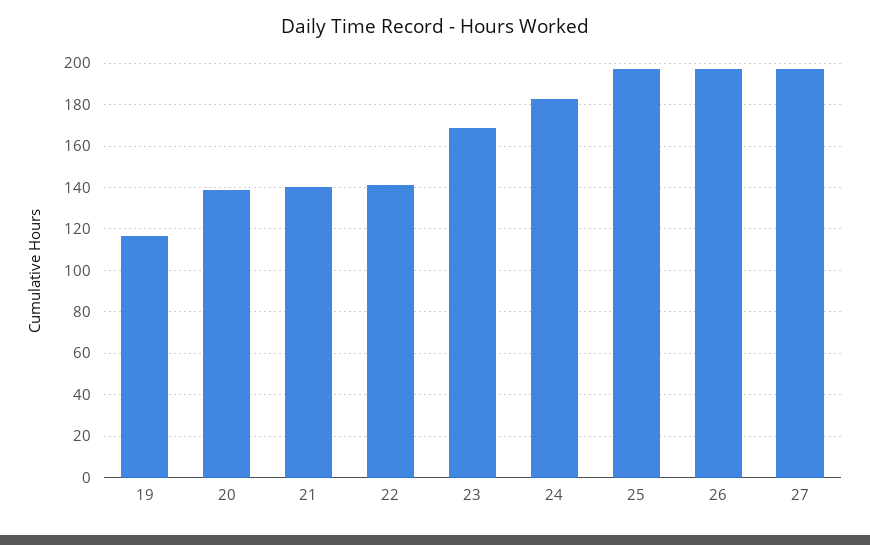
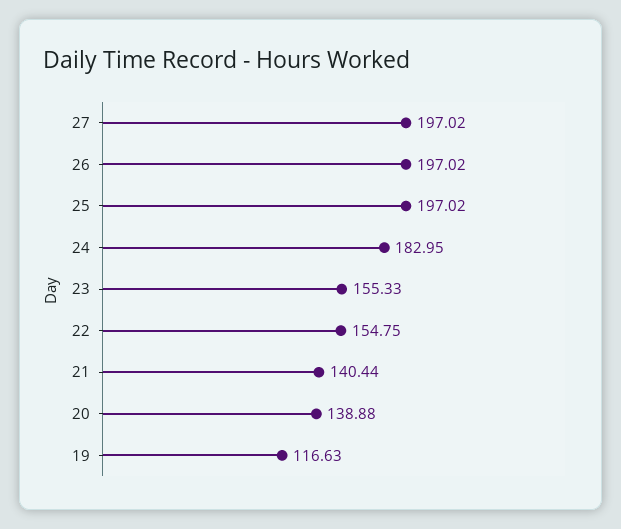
  {
    "19": 116.63,
    "20": 138.88,
    "21": 140.44,
-   "22": 140,
+   "22": 154.75,
-   "23": 170,
+   "23": 155.33,
    "24": 182.95,
    "25": 197.02,
    "26": 197.02,
    "27": 197.02
  }

